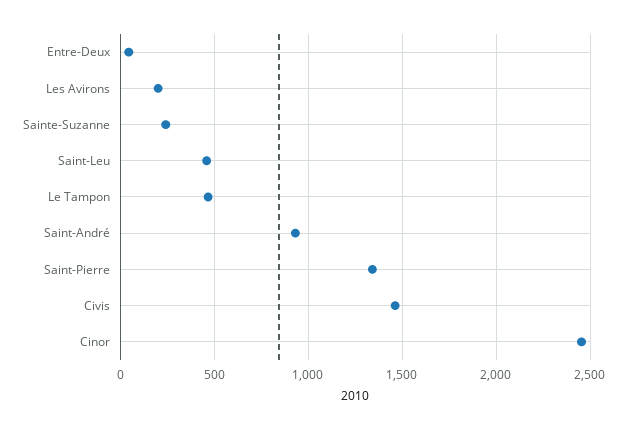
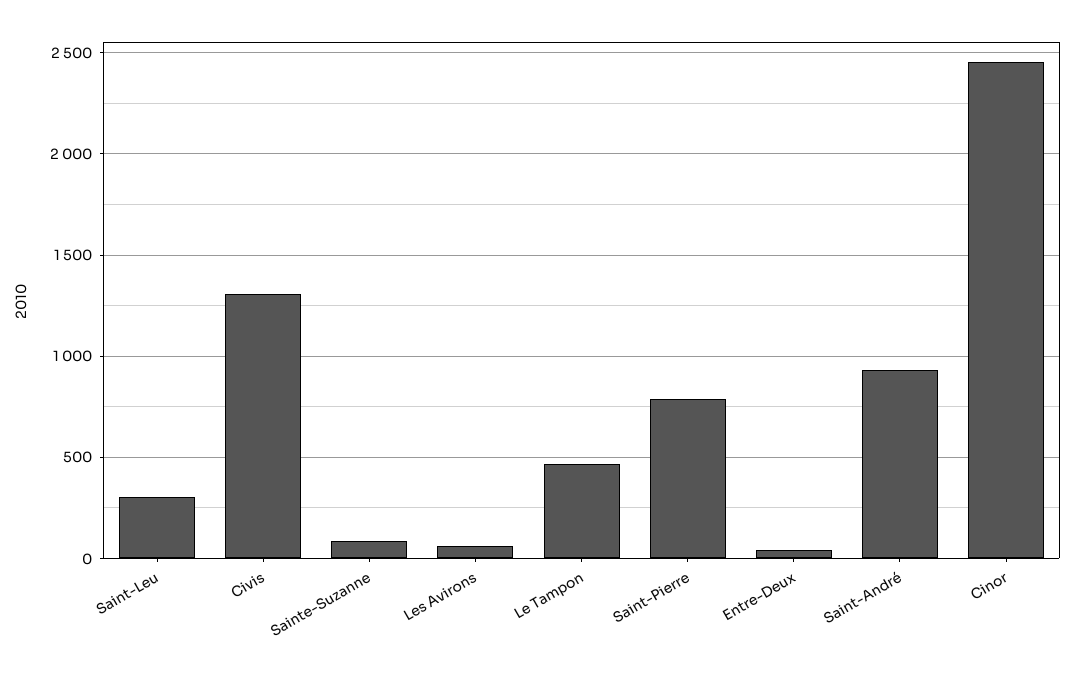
  {
    "Entre-Deux": 50,
-   "Les Avirons": 200,
+   "Les Avirons": 50,
-   "Sainte-Suzanne": 250,
+   "Sainte-Suzanne": 100,
-   "Saint-Leu": 450,
+   "Saint-Leu": 300,
    "Le Tampon": 450,
    "Saint-André": 950,
-   "Saint-Pierre": 1350,
+   "Saint-Pierre": 800,
-   "Civis": 1450,
+   "Civis": 1300,
    "Cinor": 2450
  }

